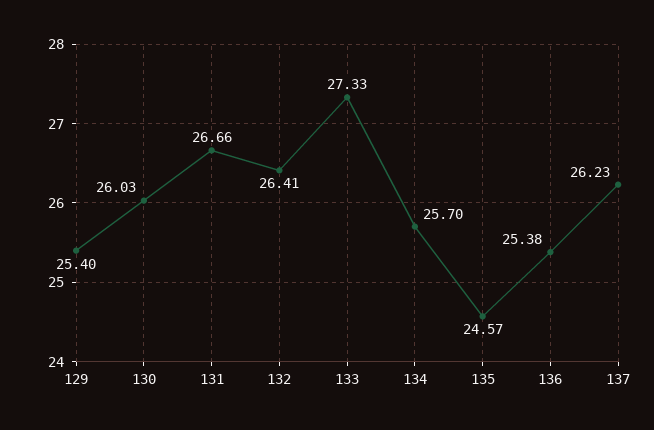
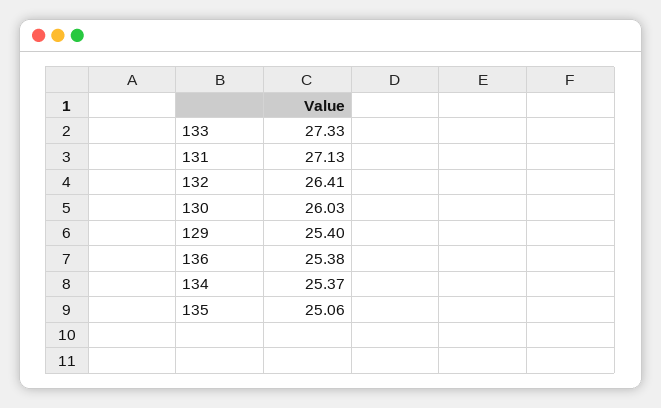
  {
    "129": 25.4,
    "130": 26.03,
-   "131": 26.66,
+   "131": 27.13,
    "132": 26.41,
    "133": 27.33,
-   "134": 25.7,
+   "134": 25.37,
-   "135": 24.57,
+   "135": 25.06,
-   "136": 25.38,
+   "136": 25.38
-   "137": 26.23
  }

